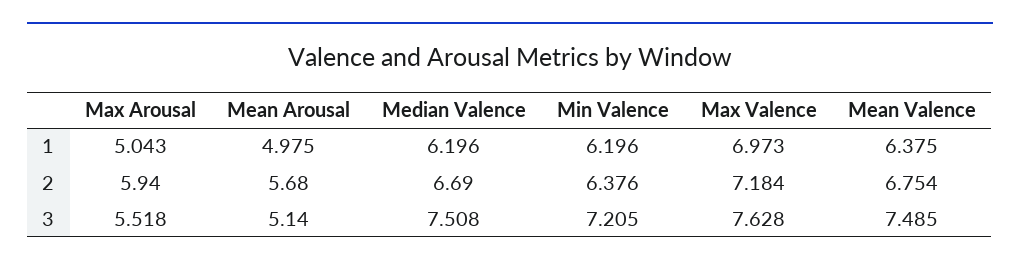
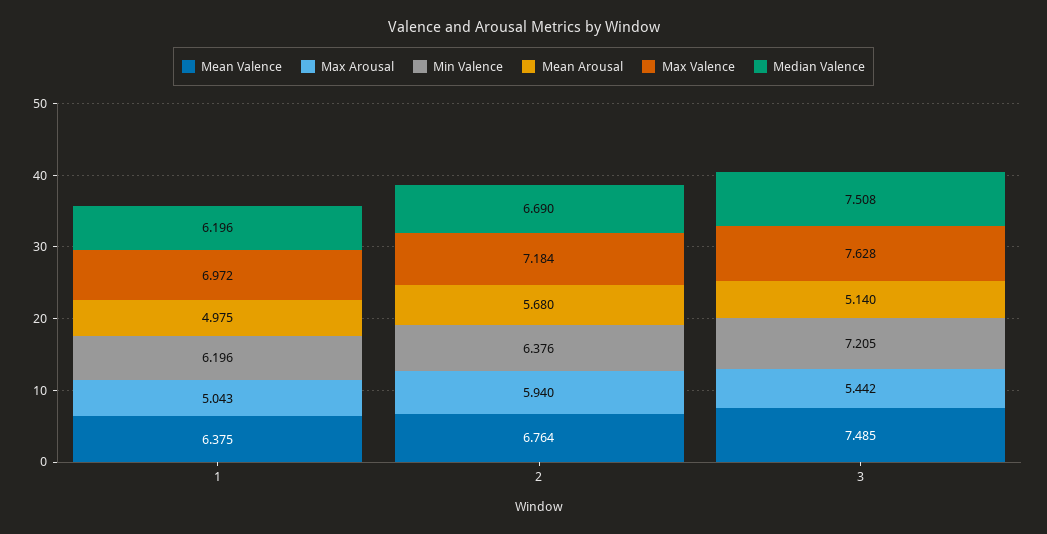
  {
    "Max Arousal": {
      "1": 5.043,
      "2": 5.94,
-     "3": 5.518
+     "3": 5.442
    },
    "Mean Arousal": {
      "1": 4.975,
      "2": 5.68,
      "3": 5.14
    },
    "Median Valence": {
      "1": 6.196,
      "2": 6.69,
      "3": 7.508
    },
    "Min Valence": {
      "1": 6.196,
      "2": 6.376,
      "3": 7.205
    },
    "Max Valence": {
-     "1": 6.973,
+     "1": 6.972,
      "2": 7.184,
      "3": 7.628
    },
    "Mean Valence": {
      "1": 6.375,
-     "2": 6.754,
+     "2": 6.764,
      "3": 7.485
    }
  }

